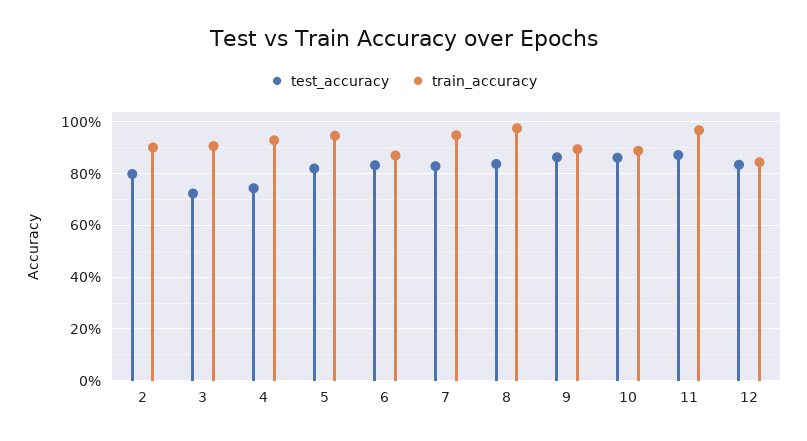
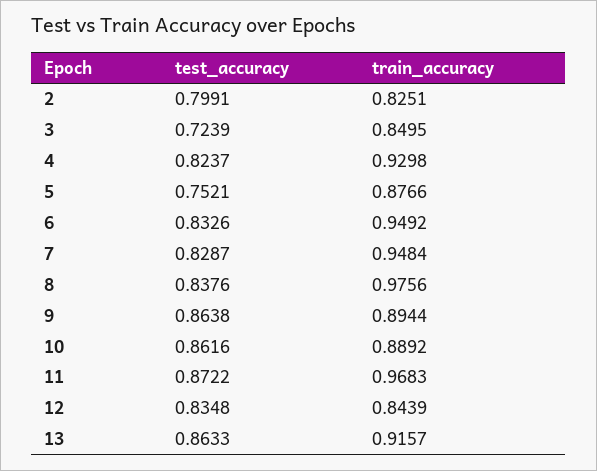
  {
    "test_accuracy": {
      "2": 0.7991,
      "3": 0.7239,
-     "4": 0.75,
+     "4": 0.8237,
-     "5": 0.825,
+     "5": 0.7521,
      "6": 0.8326,
      "7": 0.8287,
      "8": 0.8376,
      "9": 0.8638,
      "10": 0.8616,
      "11": 0.8722,
-     "12": 0.8348
+     "12": 0.8348,
+     "13": 0.8633
    },
    "train_accuracy": {
-     "2": 0.9,
+     "2": 0.8251,
-     "3": 0.9,
+     "3": 0.8495,
      "4": 0.9298,
-     "5": 0.95,
+     "5": 0.8766,
-     "6": 0.875,
+     "6": 0.9492,
      "7": 0.9484,
      "8": 0.9756,
      "9": 0.8944,
      "10": 0.8892,
      "11": 0.9683,
-     "12": 0.8439
+     "12": 0.8439,
+     "13": 0.9157
    }
  }

